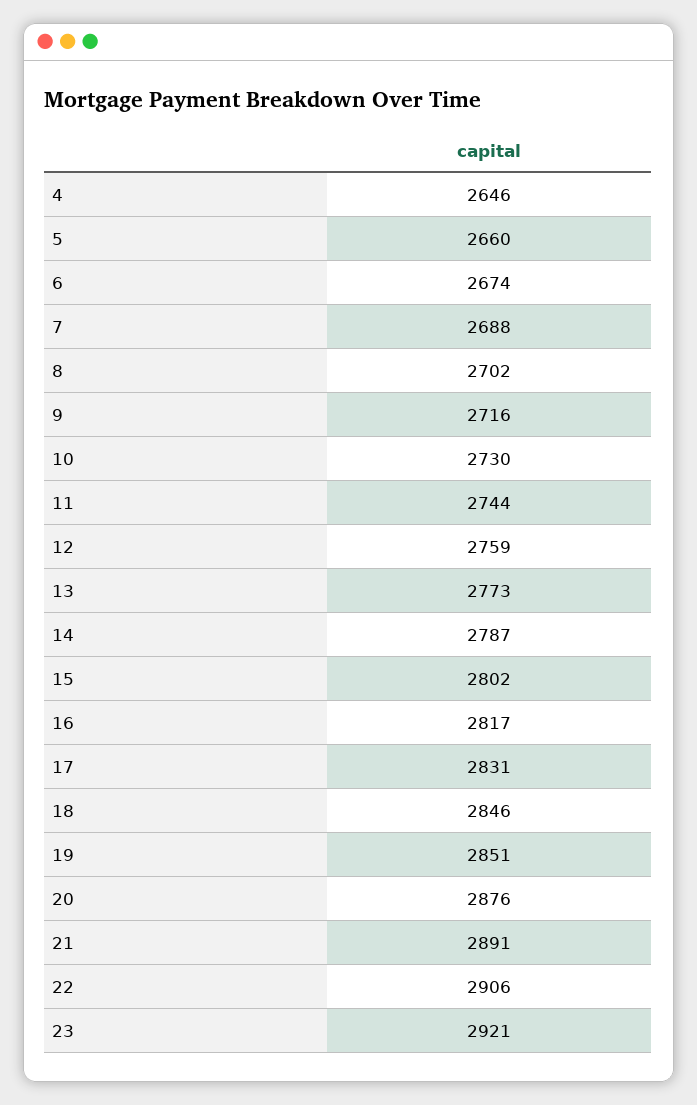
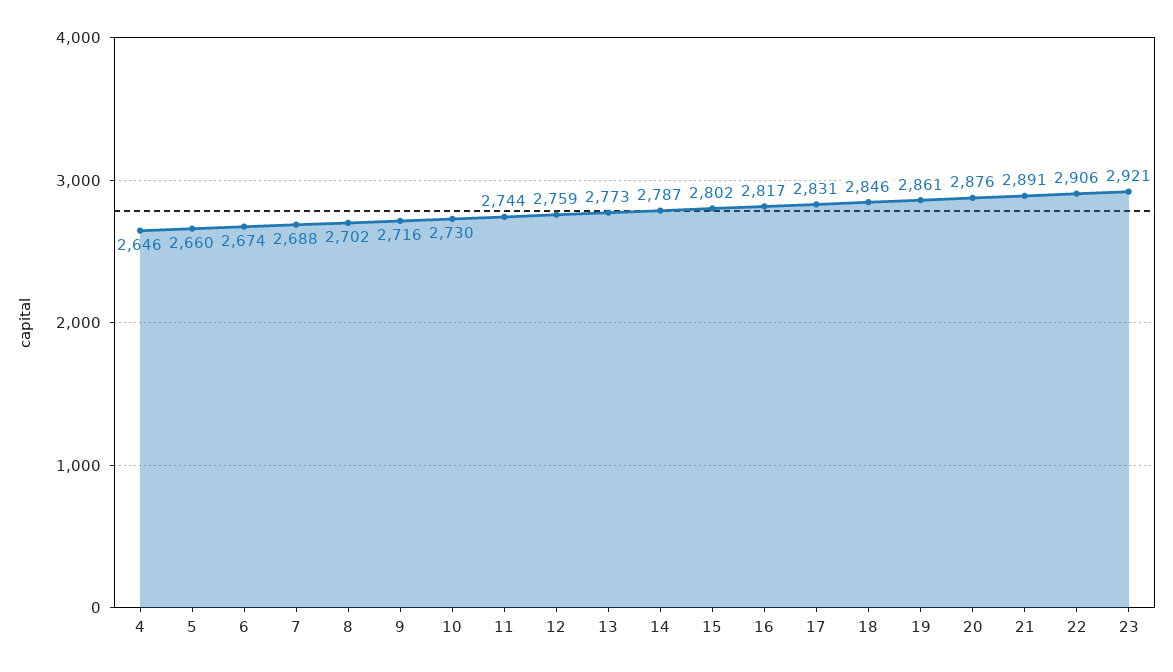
  {
    "4": 2646,
    "5": 2660,
    "6": 2674,
    "7": 2688,
    "8": 2702,
    "9": 2716,
    "10": 2730,
    "11": 2744,
    "12": 2759,
    "13": 2773,
    "14": 2787,
    "15": 2802,
    "16": 2817,
    "17": 2831,
    "18": 2846,
-   "19": 2851,
+   "19": 2861,
    "20": 2876,
    "21": 2891,
    "22": 2906,
    "23": 2921
  }

